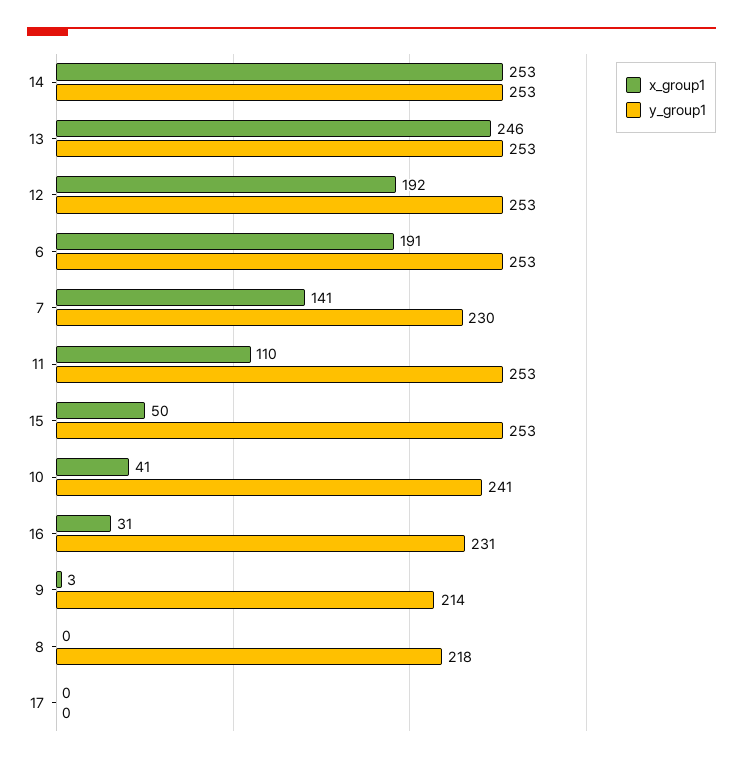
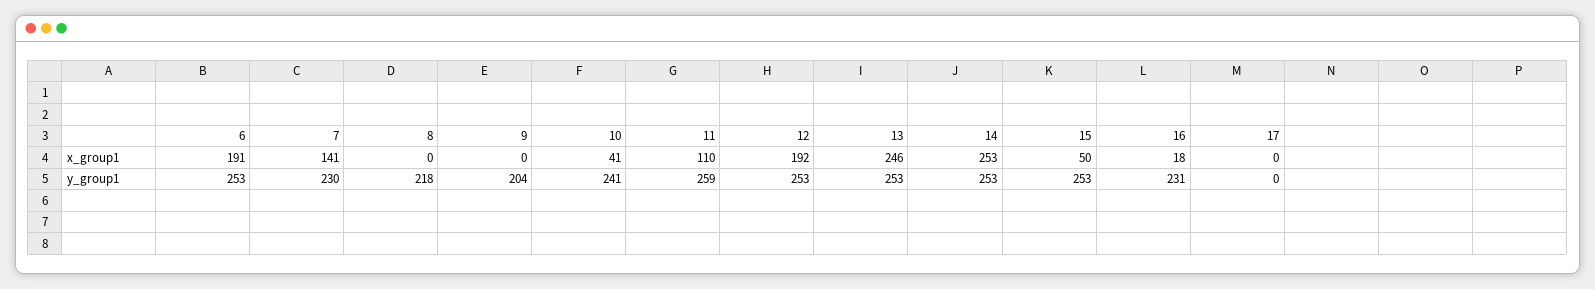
  {
    "x_group1": {
      "14": 253,
      "13": 246,
      "12": 192,
      "6": 191,
      "7": 141,
      "11": 110,
      "15": 50,
      "10": 41,
-     "16": 31,
+     "16": 18,
-     "9": 3,
+     "9": 0,
      "8": 0,
      "17": 0
    },
    "y_group1": {
      "14": 253,
      "13": 253,
      "12": 253,
      "6": 253,
      "7": 230,
-     "11": 253,
+     "11": 259,
      "15": 253,
      "10": 241,
      "16": 231,
-     "9": 214,
+     "9": 204,
      "8": 218,
      "17": 0
    }
  }

